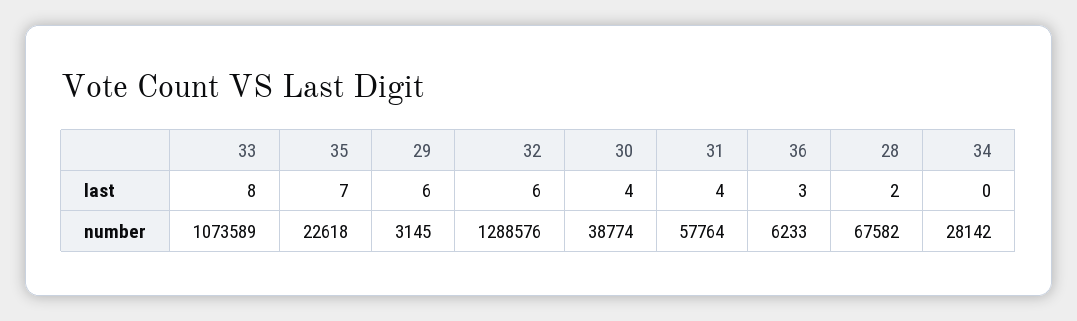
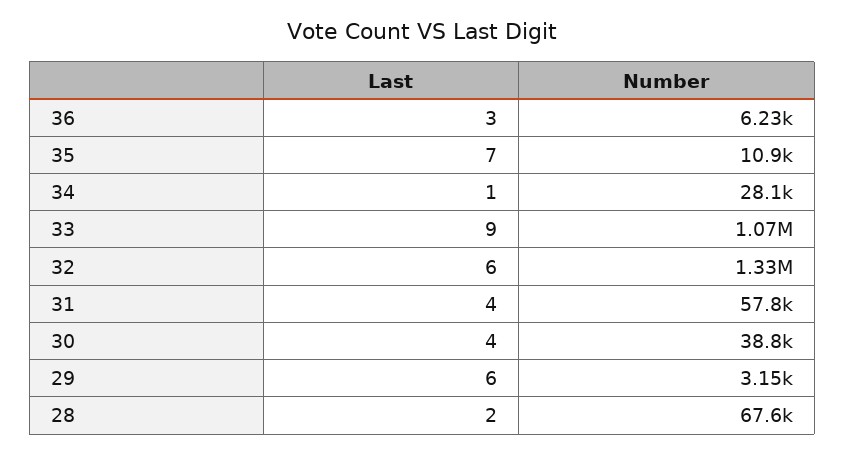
  {
    "33": {
-     "last": 8,
+     "last": 9,
      "number": 1073589
    },
    "35": {
      "last": 7,
-     "number": 22618
+     "number": 10900
    },
    "29": {
      "last": 6,
      "number": 3145
    },
    "32": {
      "last": 6,
-     "number": 1288576
+     "number": 1330000
    },
    "30": {
      "last": 4,
      "number": 38774
    },
    "31": {
      "last": 4,
      "number": 57764
    },
    "36": {
      "last": 3,
      "number": 6233
    },
    "28": {
      "last": 2,
      "number": 67582
    },
    "34": {
-     "last": 0,
+     "last": 1,
      "number": 28142
    }
  }

